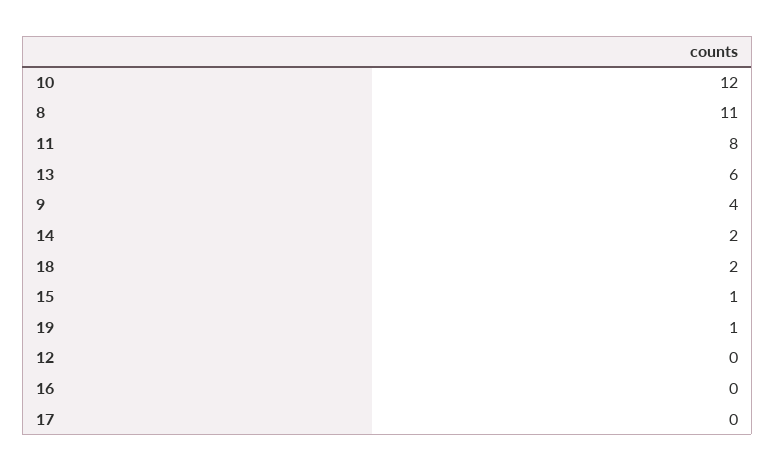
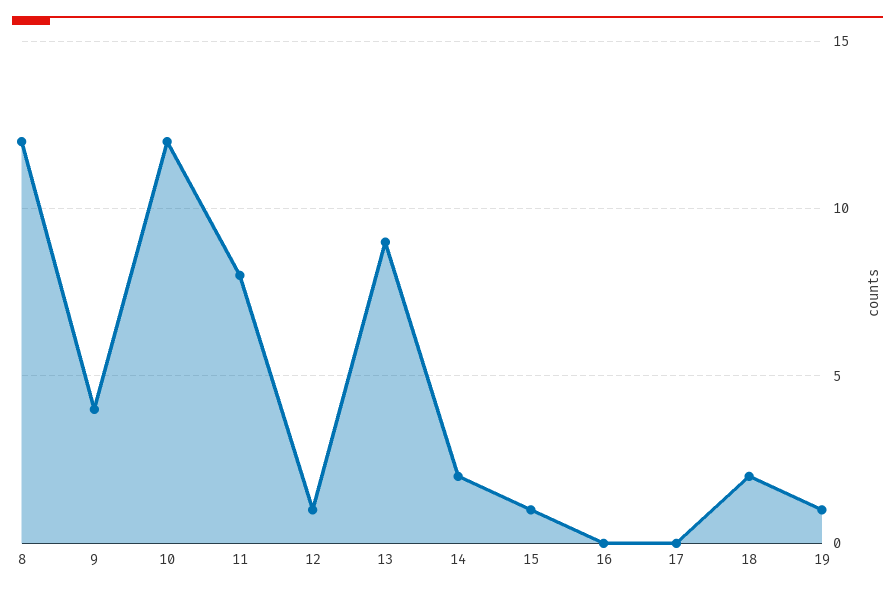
  {
    "10": 12,
-   "8": 11,
+   "8": 12,
    "11": 8,
-   "13": 6,
+   "13": 9,
    "9": 4,
    "14": 2,
    "18": 2,
    "15": 1,
    "19": 1,
-   "12": 0,
+   "12": 1,
    "16": 0,
    "17": 0
  }

